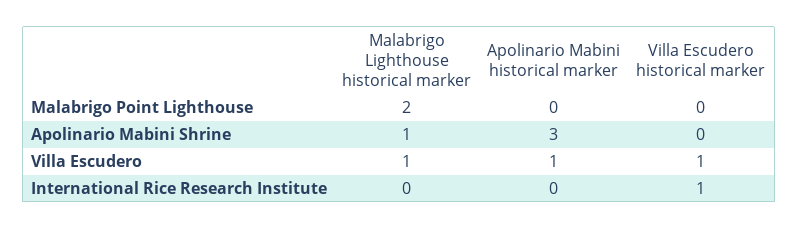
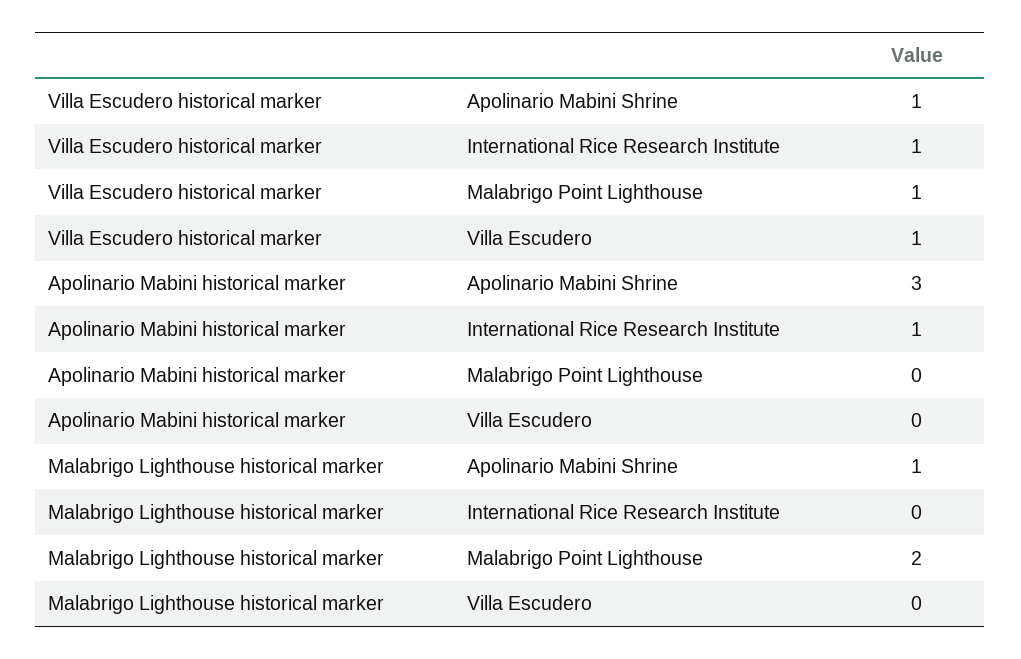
  {
    "Malabrigo Lighthouse historical marker": {
      "Malabrigo Point Lighthouse": 2,
      "Apolinario Mabini Shrine": 1,
-     "Villa Escudero": 1,
+     "Villa Escudero": 0,
      "International Rice Research Institute": 0
    },
    "Apolinario Mabini historical marker": {
      "Malabrigo Point Lighthouse": 0,
      "Apolinario Mabini Shrine": 3,
-     "Villa Escudero": 1,
+     "Villa Escudero": 0,
-     "International Rice Research Institute": 0
+     "International Rice Research Institute": 1
    },
    "Villa Escudero historical marker": {
-     "Malabrigo Point Lighthouse": 0,
+     "Malabrigo Point Lighthouse": 1,
-     "Apolinario Mabini Shrine": 0,
+     "Apolinario Mabini Shrine": 1,
      "Villa Escudero": 1,
      "International Rice Research Institute": 1
    }
  }

